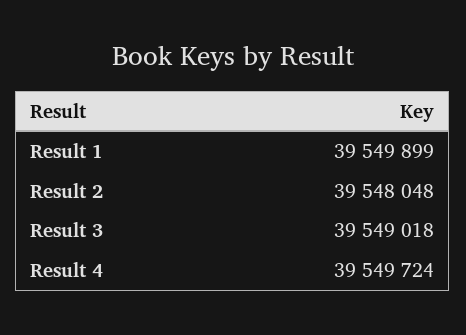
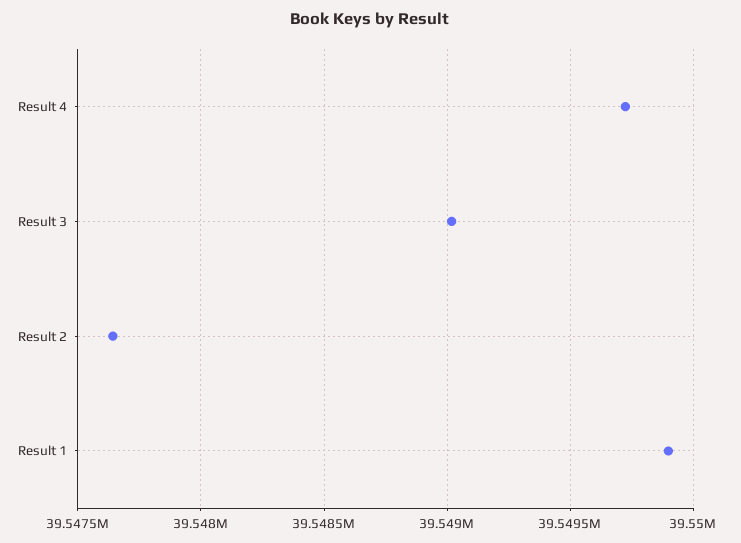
  {
    "Result 1": 39549899,
-   "Result 2": 39548048,
+   "Result 2": 39547650,
    "Result 3": 39549018,
    "Result 4": 39549724
  }

